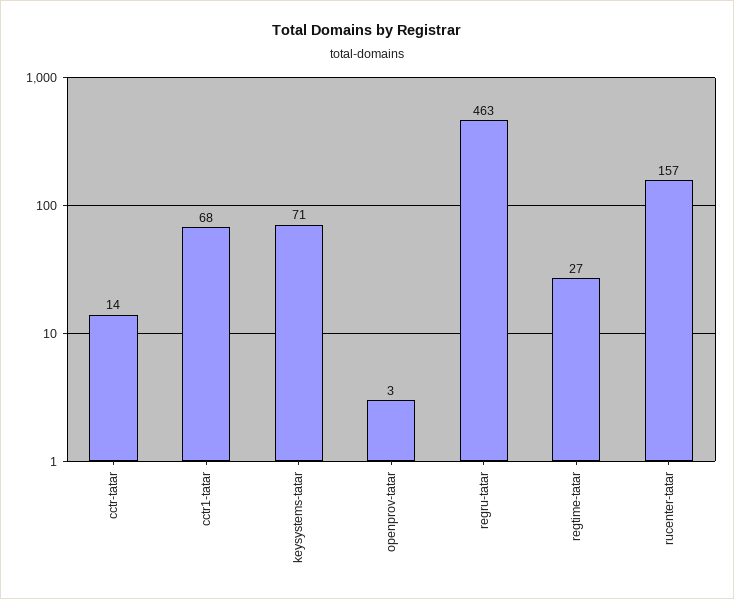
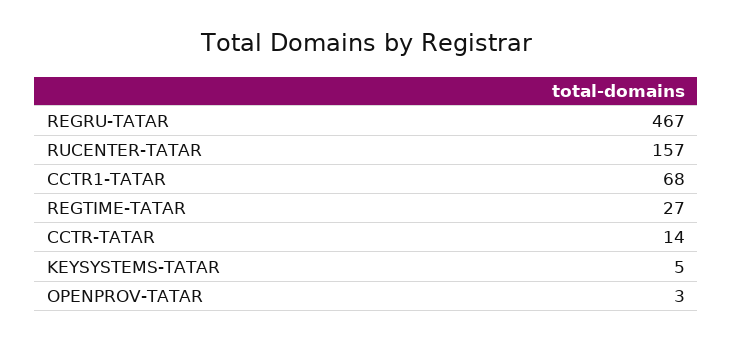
  {
    "cctr-tatar": 14,
    "cctr1-tatar": 68,
-   "keysystems-tatar": 71,
+   "keysystems-tatar": 5,
    "openprov-tatar": 3,
-   "regru-tatar": 463,
+   "regru-tatar": 467,
    "regtime-tatar": 27,
    "rucenter-tatar": 157
  }

